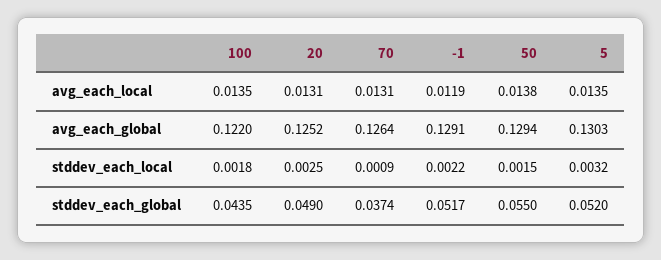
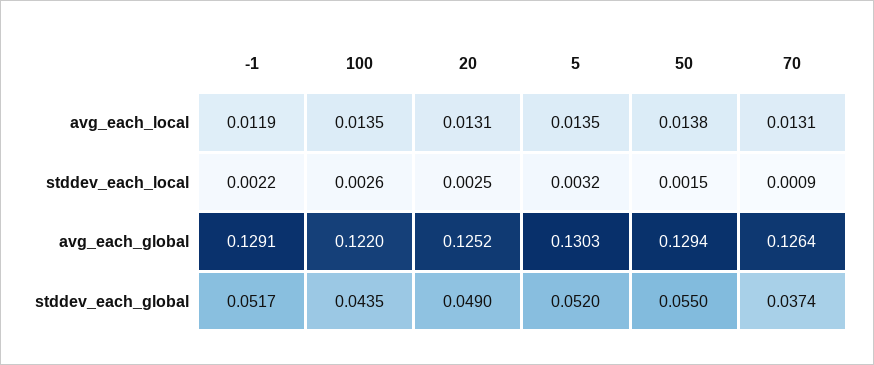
  {
    "100": {
      "avg_each_local": 0.0135,
      "avg_each_global": 0.122,
-     "stddev_each_local": 0.0018,
+     "stddev_each_local": 0.0026,
      "stddev_each_global": 0.0435
    },
    "20": {
      "avg_each_local": 0.0131,
      "avg_each_global": 0.1252,
      "stddev_each_local": 0.0025,
      "stddev_each_global": 0.049
    },
    "70": {
      "avg_each_local": 0.0131,
      "avg_each_global": 0.1264,
      "stddev_each_local": 0.0009,
      "stddev_each_global": 0.0374
    },
    "-1": {
      "avg_each_local": 0.0119,
      "avg_each_global": 0.1291,
      "stddev_each_local": 0.0022,
      "stddev_each_global": 0.0517
    },
    "50": {
      "avg_each_local": 0.0138,
      "avg_each_global": 0.1294,
      "stddev_each_local": 0.0015,
      "stddev_each_global": 0.055
    },
    "5": {
      "avg_each_local": 0.0135,
      "avg_each_global": 0.1303,
      "stddev_each_local": 0.0032,
      "stddev_each_global": 0.052
    }
  }

